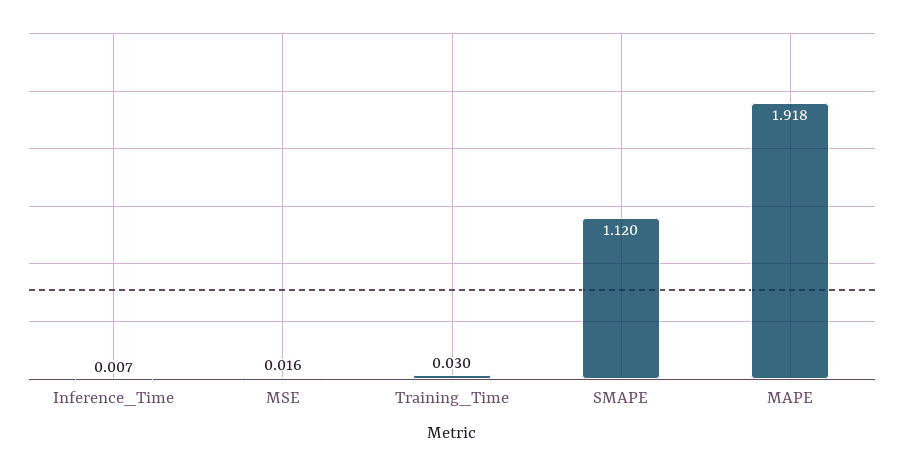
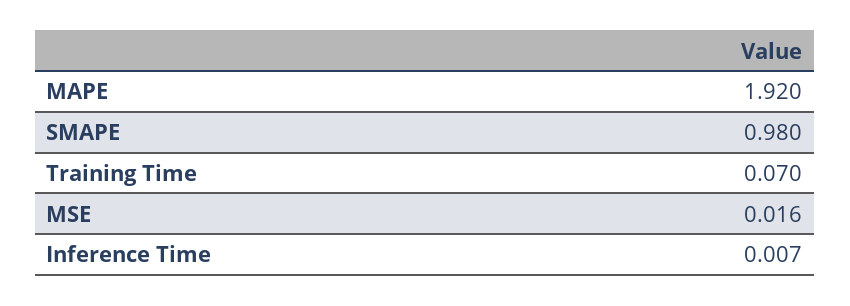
  {
    "Inference_Time": 0.007,
    "MSE": 0.016,
-   "Training_Time": 0.03,
+   "Training_Time": 0.07,
-   "SMAPE": 1.12,
+   "SMAPE": 0.98,
-   "MAPE": 1.918
+   "MAPE": 1.92
  }

